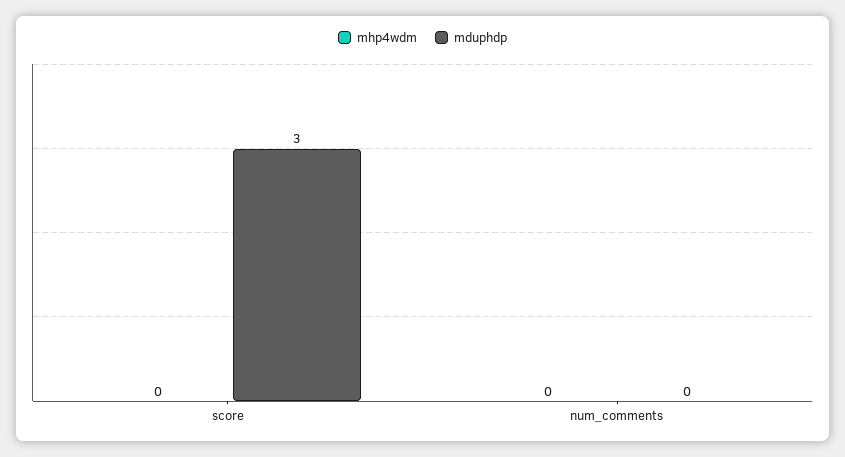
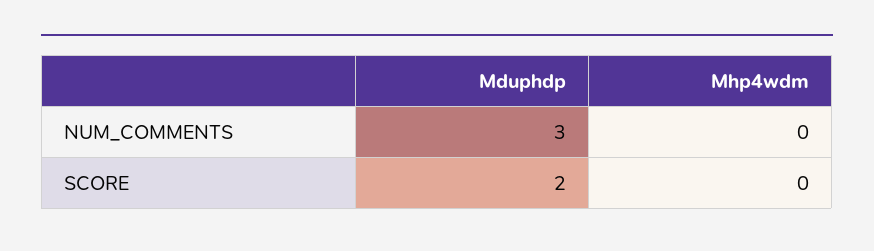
  {
    "mhp4wdm": {
      "score": 0,
      "num_comments": 0
    },
    "mduphdp": {
-     "score": 3,
+     "score": 2,
-     "num_comments": 0
+     "num_comments": 3
    }
  }

